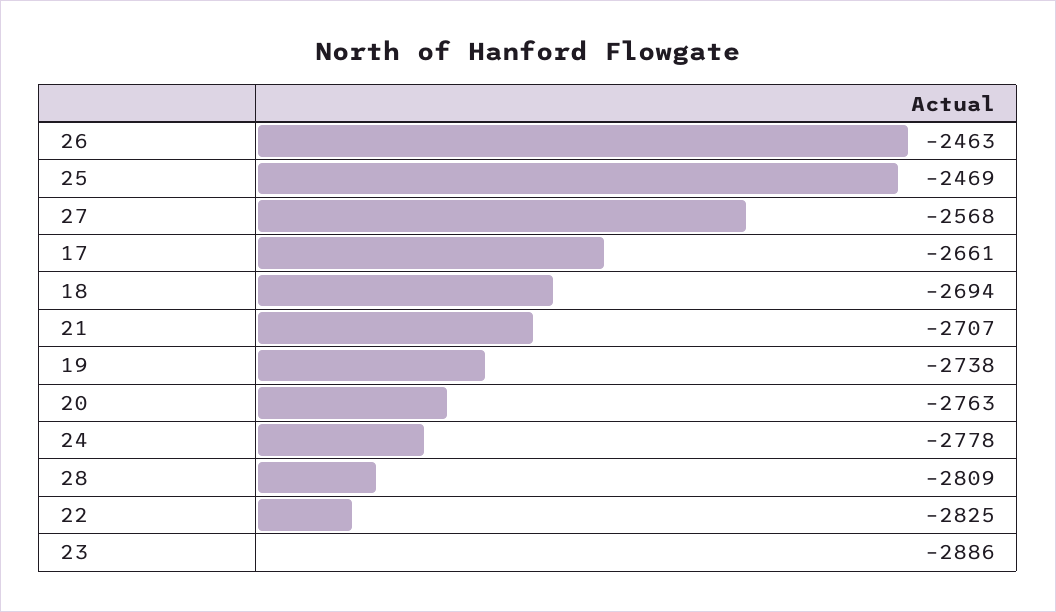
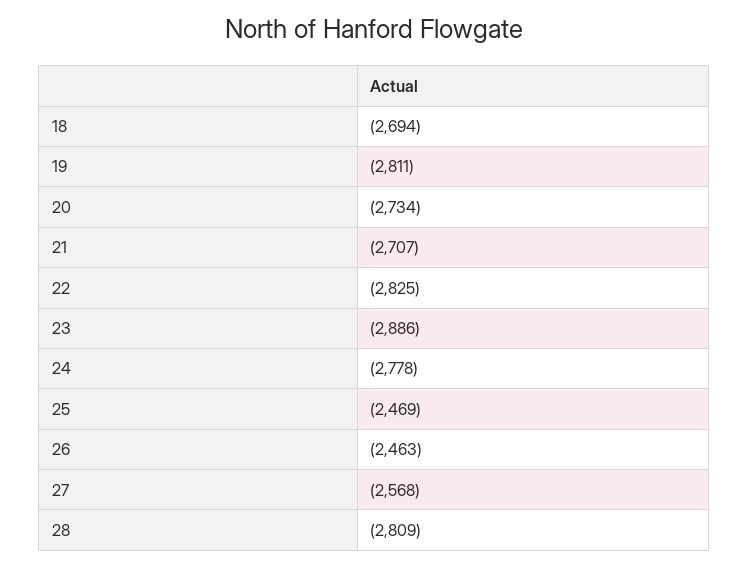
  {
    "26": -2463,
    "25": -2469,
    "27": -2568,
-   "17": -2661,
    "18": -2694,
    "21": -2707,
-   "19": -2738,
+   "19": -2811,
-   "20": -2763,
+   "20": -2734,
    "24": -2778,
    "28": -2809,
    "22": -2825,
    "23": -2886
  }

